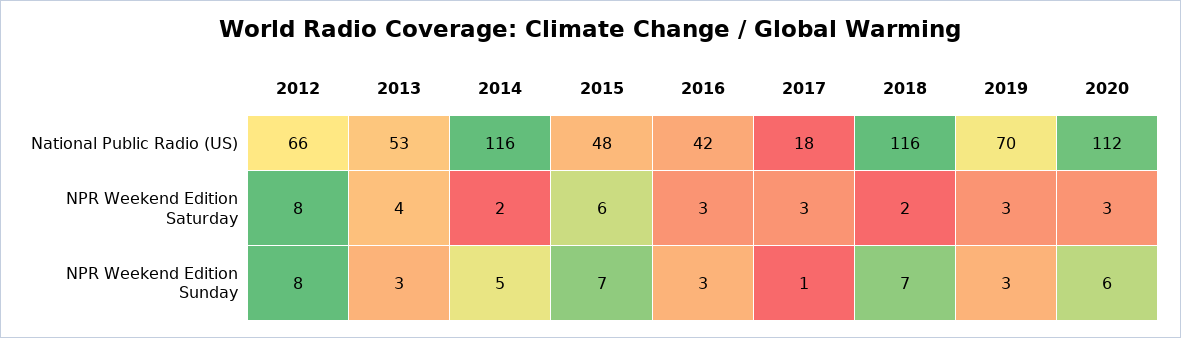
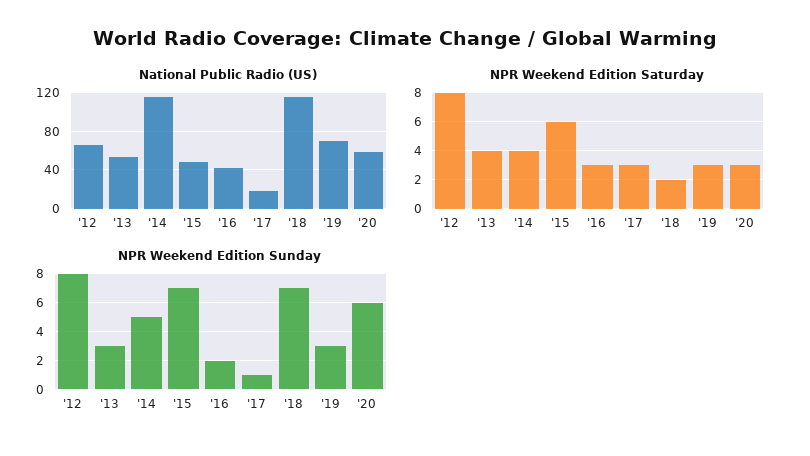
  {
    "National Public Radio (US)": {
      "2012": 66,
      "2013": 53,
      "2014": 116,
      "2015": 48,
      "2016": 42,
      "2017": 18,
      "2018": 116,
      "2019": 70,
-     "2020": 112
+     "2020": 60
    },
    "NPR Weekend Edition Saturday": {
      "2012": 8,
      "2013": 4,
-     "2014": 2,
+     "2014": 4,
      "2015": 6,
      "2016": 3,
      "2017": 3,
      "2018": 2,
      "2019": 3,
      "2020": 3
    },
    "NPR Weekend Edition Sunday": {
      "2012": 8,
      "2013": 3,
      "2014": 5,
      "2015": 7,
-     "2016": 3,
+     "2016": 2,
      "2017": 1,
      "2018": 7,
      "2019": 3,
      "2020": 6
    }
  }

